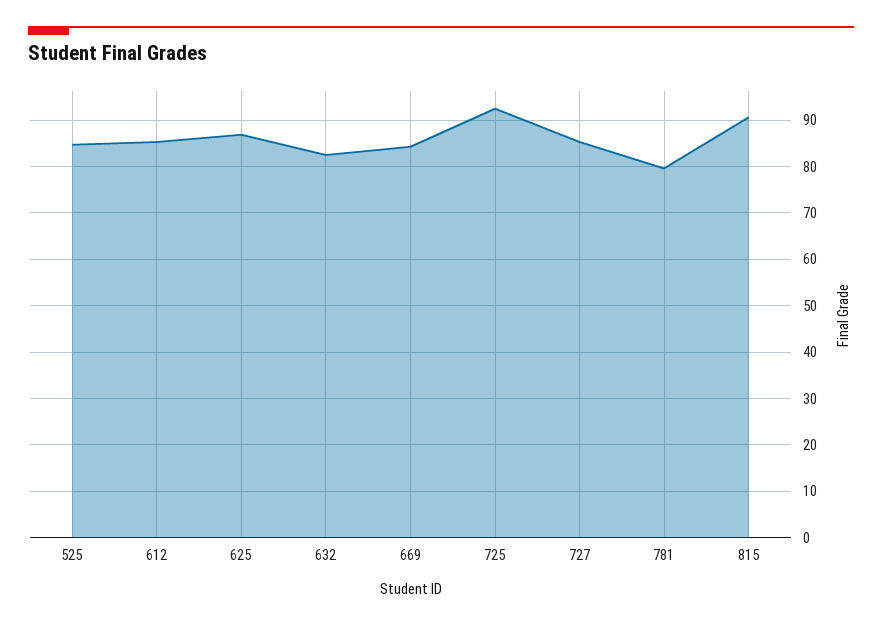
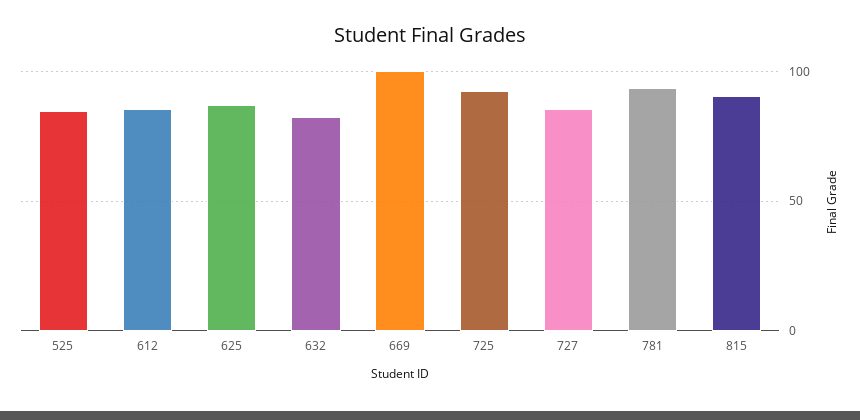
  {
    "525": 84,
    "612": 86,
    "625": 86,
    "632": 82,
-   "669": 84,
+   "669": 100,
    "725": 92,
    "727": 86,
-   "781": 80,
+   "781": 95,
    "815": 90
  }

